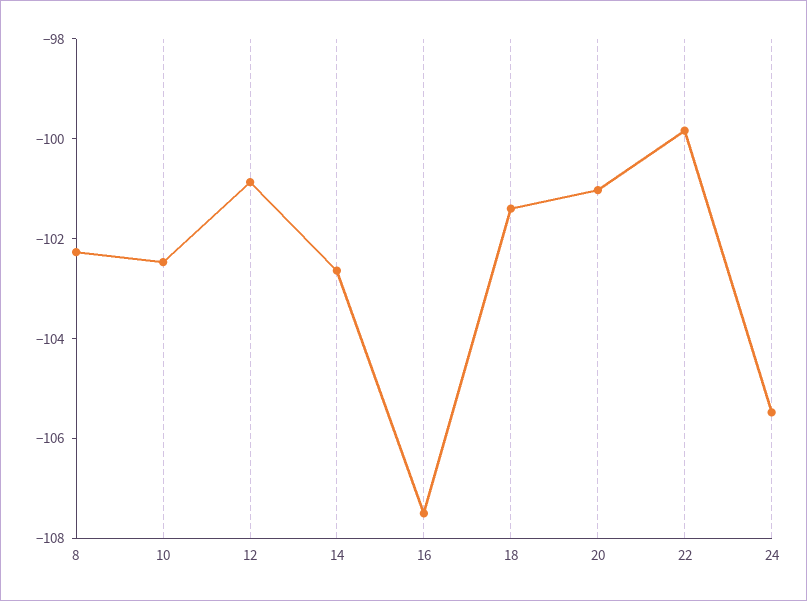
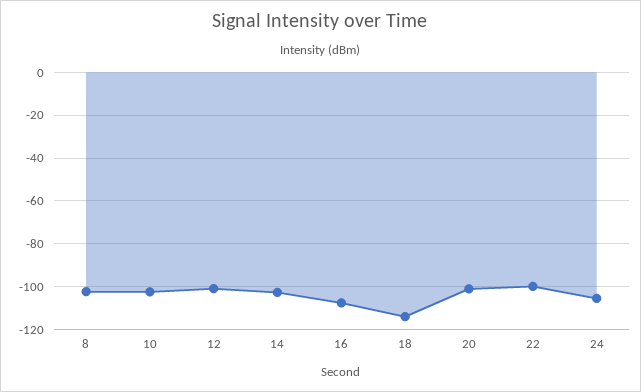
  {
    "8": -102.5,
    "10": -102.5,
    "12": -101,
    "14": -102.5,
    "16": -107.5,
-   "18": -101.5,
+   "18": -115,
    "20": -101,
    "22": -100,
    "24": -105.5
  }

